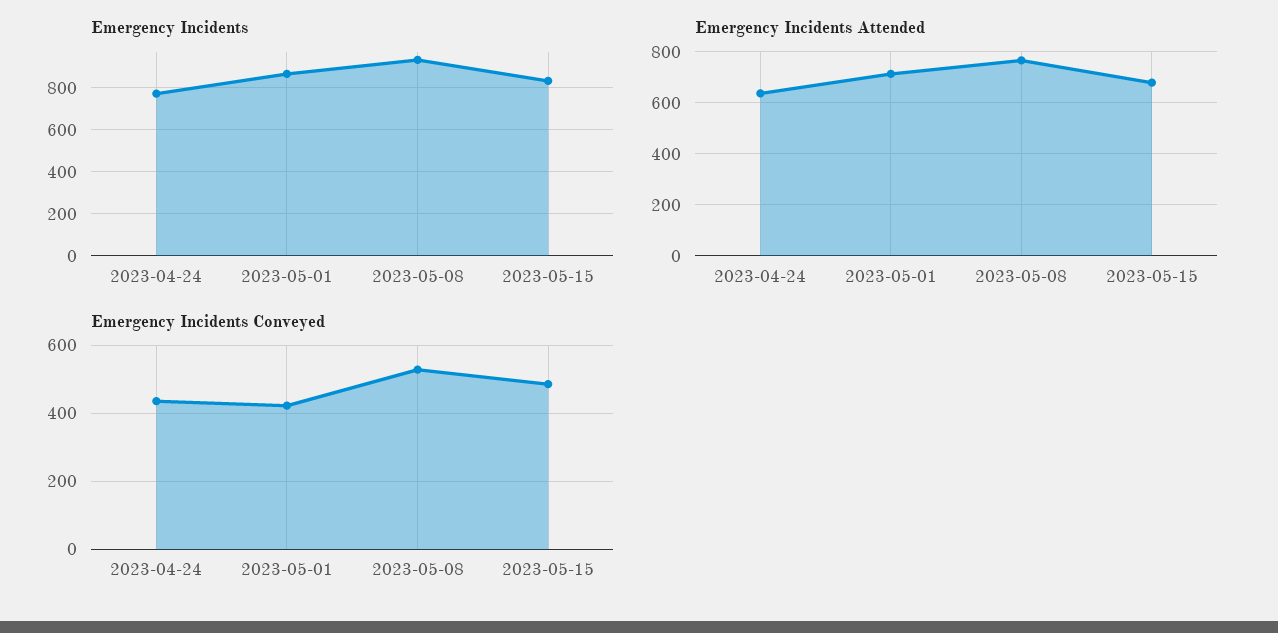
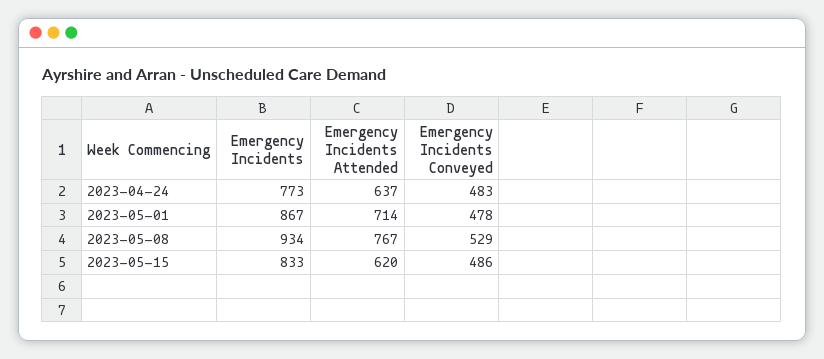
  {
    "Emergency Incidents": {
      "2023-04-24": 773,
      "2023-05-01": 867,
      "2023-05-08": 934,
      "2023-05-15": 833
    },
    "Emergency Incidents Attended": {
      "2023-04-24": 637,
      "2023-05-01": 714,
      "2023-05-08": 767,
-     "2023-05-15": 675
+     "2023-05-15": 620
    },
    "Emergency Incidents Conveyed": {
-     "2023-04-24": 440,
+     "2023-04-24": 483,
-     "2023-05-01": 420,
+     "2023-05-01": 478,
      "2023-05-08": 529,
      "2023-05-15": 486
    }
  }

